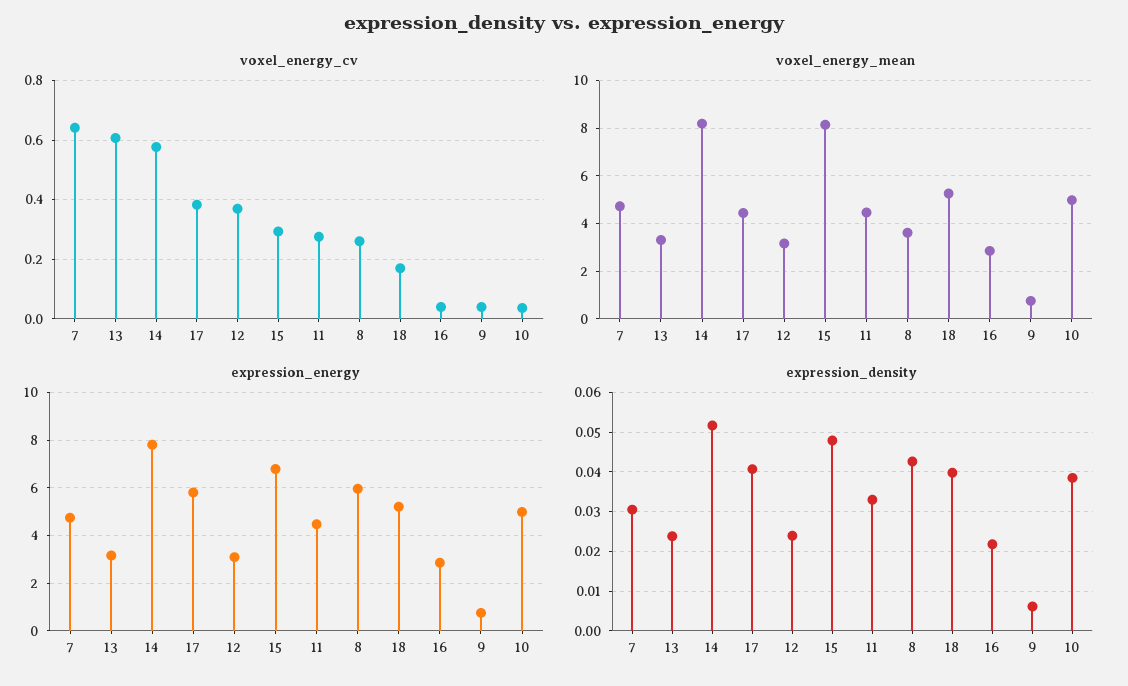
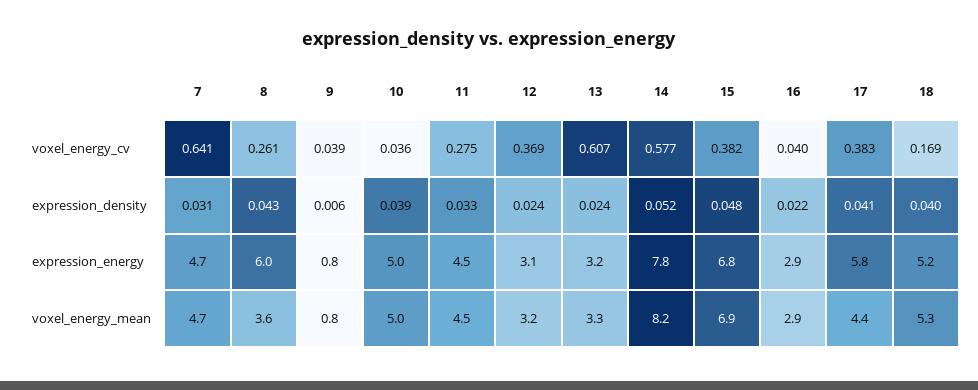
  {
    "voxel_energy_cv": {
      "7": 0.641,
      "13": 0.607,
      "14": 0.577,
      "17": 0.383,
      "12": 0.369,
-     "15": 0.3,
+     "15": 0.382,
      "11": 0.275,
      "8": 0.261,
      "18": 0.169,
      "16": 0.04,
      "9": 0.039,
      "10": 0.036
    },
    "voxel_energy_mean": {
      "7": 4.7,
      "13": 3.3,
      "14": 8.2,
      "17": 4.4,
      "12": 3.2,
-     "15": 8,
+     "15": 6.9,
      "11": 4.5,
      "8": 3.6,
      "18": 5.3,
      "16": 2.9,
      "9": 0.8,
      "10": 5
    },
    "expression_energy": {
      "7": 4.7,
      "13": 3.2,
      "14": 7.8,
      "17": 5.8,
      "12": 3.1,
      "15": 6.8,
      "11": 4.5,
      "8": 6,
      "18": 5.2,
      "16": 2.9,
      "9": 0.8,
      "10": 5
    },
    "expression_density": {
      "7": 0.031,
      "13": 0.024,
      "14": 0.052,
      "17": 0.041,
      "12": 0.024,
      "15": 0.048,
      "11": 0.033,
      "8": 0.043,
      "18": 0.04,
      "16": 0.022,
      "9": 0.006,
      "10": 0.039
    }
  }

